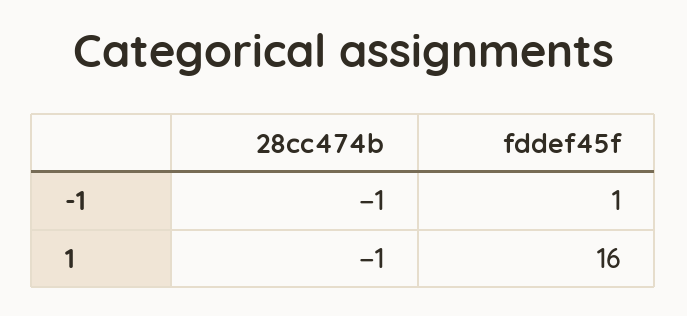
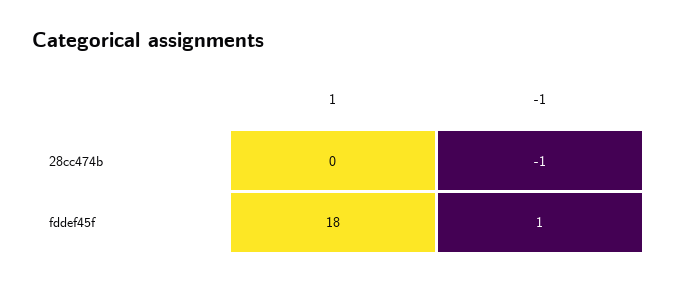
  {
    "28cc474b": {
      "-1": -1,
-     "1": -1
+     "1": 0
    },
    "fddef45f": {
      "-1": 1,
-     "1": 16
+     "1": 18
    }
  }

